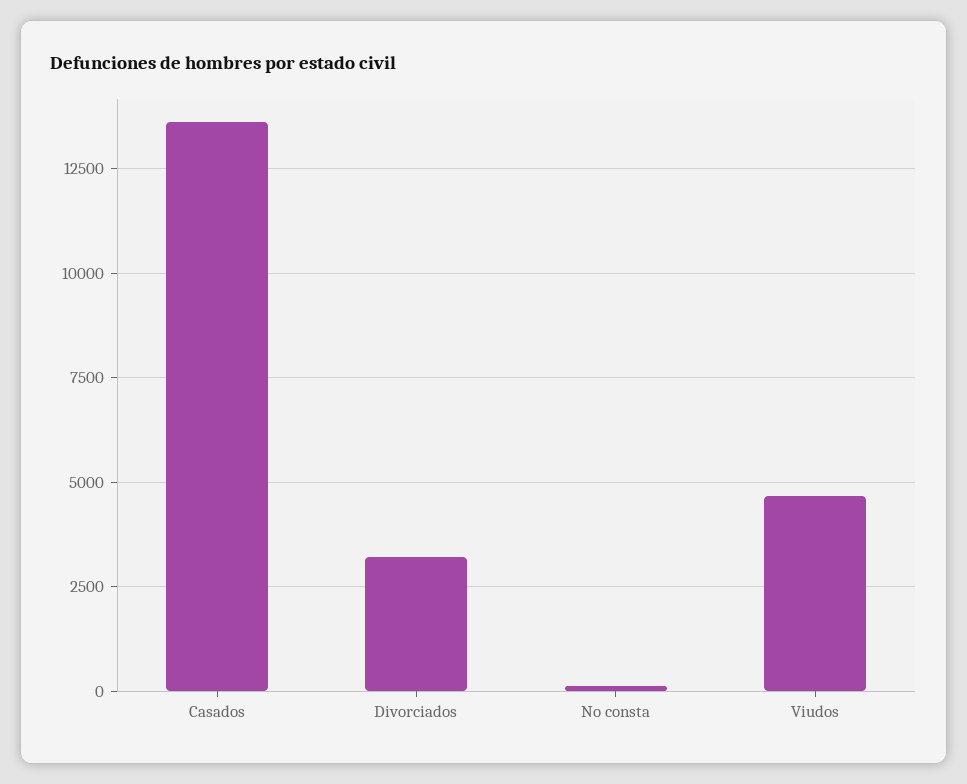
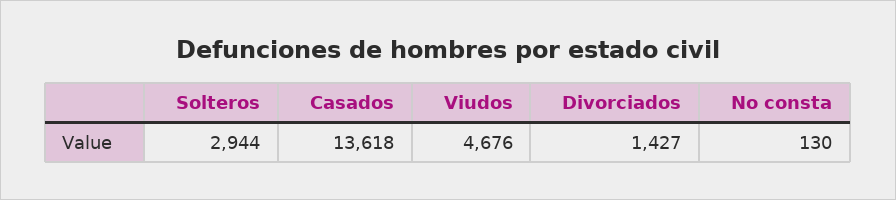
  {
    "Casados": 13618,
-   "Divorciados": 3250,
+   "Divorciados": 1427,
    "No consta": 130,
-   "Viudos": 4676
+   "Viudos": 4676,
+   "Solteros": 2944
  }

